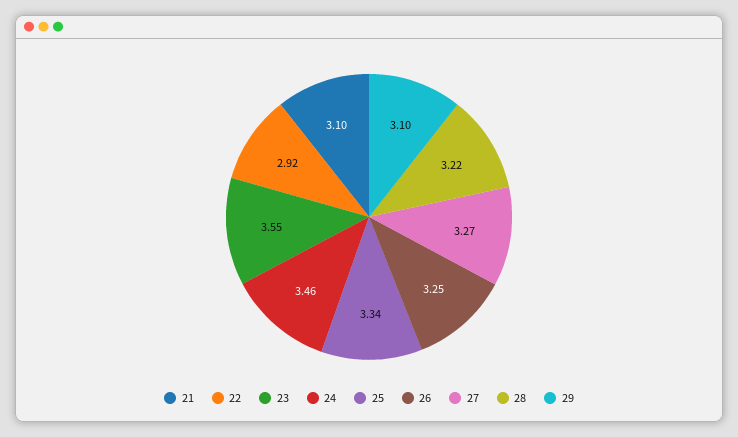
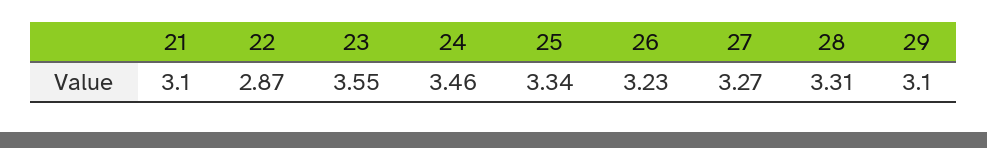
  {
    "21": 3.1,
-   "22": 2.92,
+   "22": 2.87,
    "23": 3.55,
    "24": 3.46,
    "25": 3.34,
-   "26": 3.25,
+   "26": 3.23,
    "27": 3.27,
-   "28": 3.22,
+   "28": 3.31,
    "29": 3.1
  }

